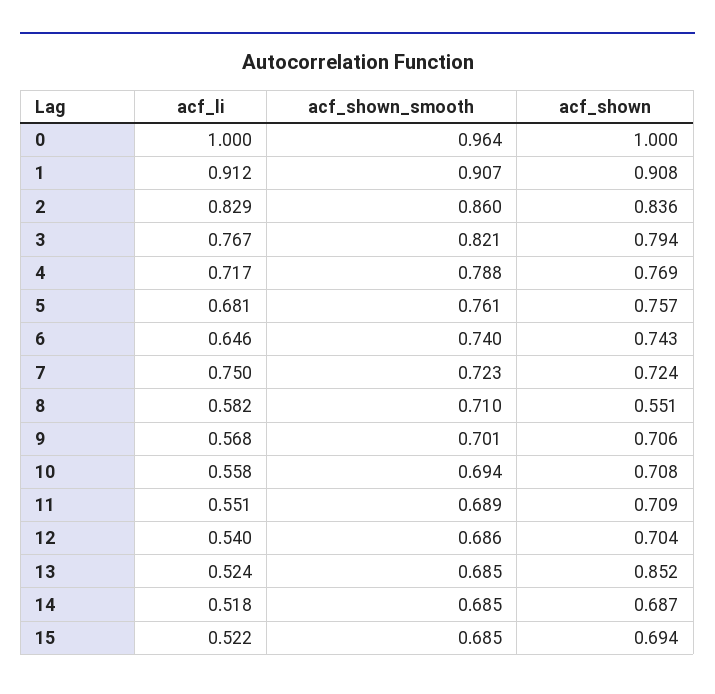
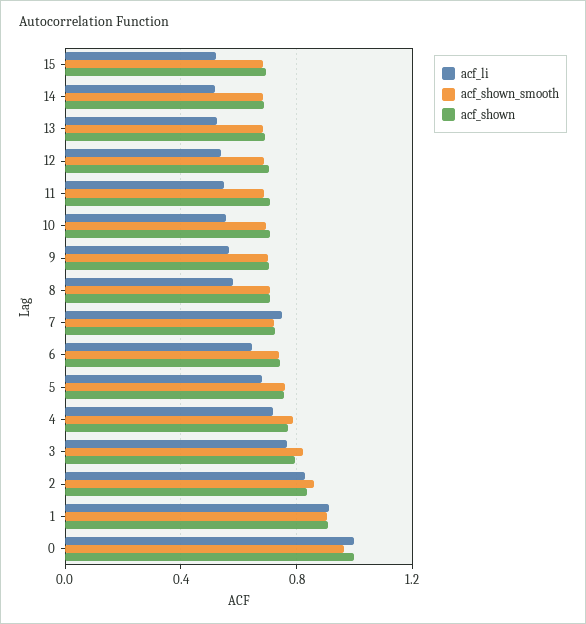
  {
    "acf_li": {
      "0": 1,
      "1": 0.912,
      "2": 0.829,
      "3": 0.767,
      "4": 0.717,
      "5": 0.681,
      "6": 0.646,
      "7": 0.75,
      "8": 0.582,
      "9": 0.568,
      "10": 0.558,
      "11": 0.551,
      "12": 0.54,
      "13": 0.524,
      "14": 0.518,
      "15": 0.522
    },
    "acf_shown_smooth": {
      "0": 0.964,
      "1": 0.907,
      "2": 0.86,
      "3": 0.821,
      "4": 0.788,
      "5": 0.761,
      "6": 0.74,
      "7": 0.723,
      "8": 0.71,
      "9": 0.701,
      "10": 0.694,
      "11": 0.689,
      "12": 0.686,
      "13": 0.685,
      "14": 0.685,
      "15": 0.685
    },
    "acf_shown": {
      "0": 1,
      "1": 0.908,
      "2": 0.836,
      "3": 0.794,
      "4": 0.769,
      "5": 0.757,
      "6": 0.743,
      "7": 0.724,
-     "8": 0.551,
+     "8": 0.7,
      "9": 0.706,
      "10": 0.708,
      "11": 0.709,
      "12": 0.704,
-     "13": 0.852,
+     "13": 0.7,
      "14": 0.687,
      "15": 0.694
    }
  }

